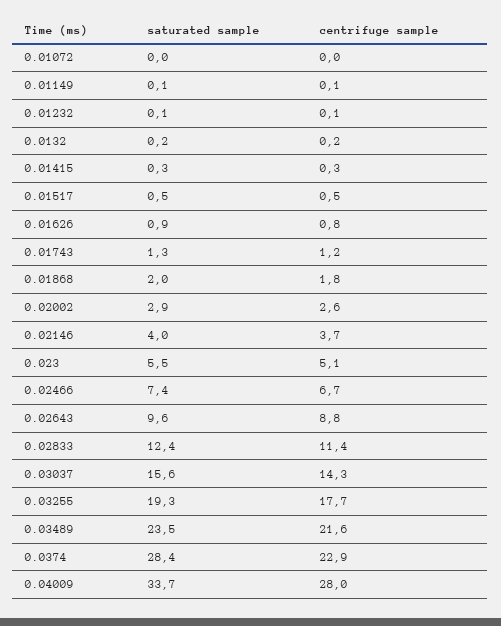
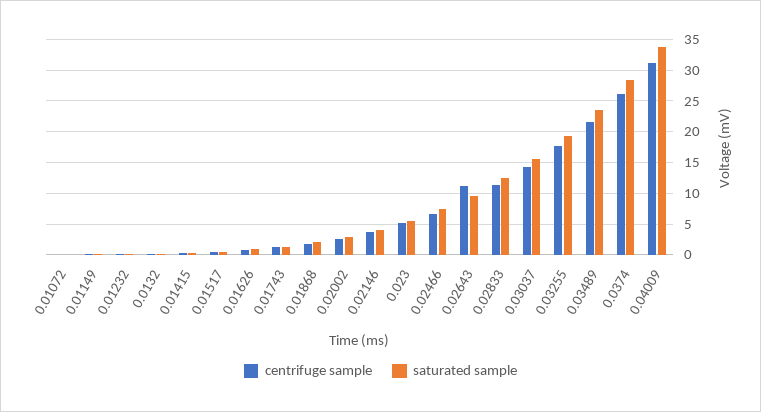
  {
    "saturated sample": {
      "0.01072": 0,
      "0.01149": 0.1,
      "0.01232": 0.1,
      "0.0132": 0.2,
      "0.01415": 0.3,
      "0.01517": 0.5,
      "0.01626": 0.9,
      "0.01743": 1.3,
      "0.01868": 2,
      "0.02002": 2.9,
      "0.02146": 4,
      "0.023": 5.5,
      "0.02466": 7.4,
      "0.02643": 9.6,
      "0.02833": 12.4,
      "0.03037": 15.6,
      "0.03255": 19.3,
      "0.03489": 23.5,
      "0.0374": 28.4,
      "0.04009": 33.7
    },
    "centrifuge sample": {
      "0.01072": 0,
      "0.01149": 0.1,
      "0.01232": 0.1,
      "0.0132": 0.2,
      "0.01415": 0.3,
      "0.01517": 0.5,
      "0.01626": 0.8,
      "0.01743": 1.2,
      "0.01868": 1.8,
      "0.02002": 2.6,
      "0.02146": 3.7,
      "0.023": 5.1,
      "0.02466": 6.7,
-     "0.02643": 8.8,
+     "0.02643": 11,
      "0.02833": 11.4,
      "0.03037": 14.3,
      "0.03255": 17.7,
      "0.03489": 21.6,
-     "0.0374": 22.9,
+     "0.0374": 26,
-     "0.04009": 28
+     "0.04009": 31
    }
  }

